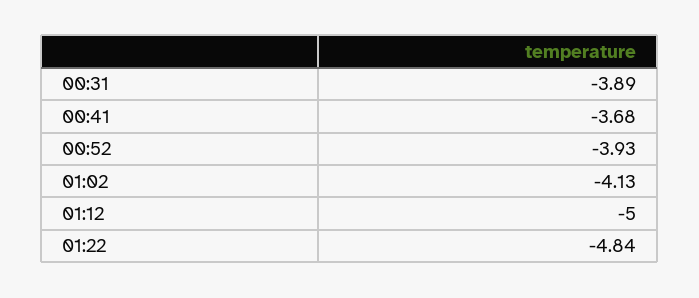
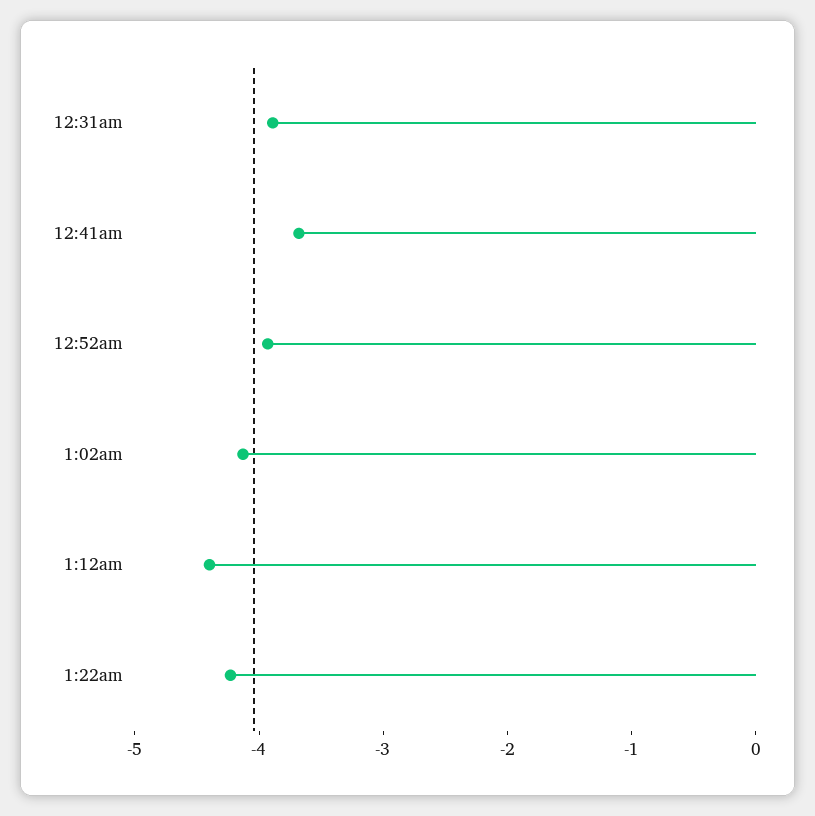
  {
    "00:31": -3.89,
    "00:41": -3.68,
    "00:52": -3.93,
    "01:02": -4.13,
-   "01:12": -5,
+   "01:12": -4.4,
-   "01:22": -4.84
+   "01:22": -4.2
  }

